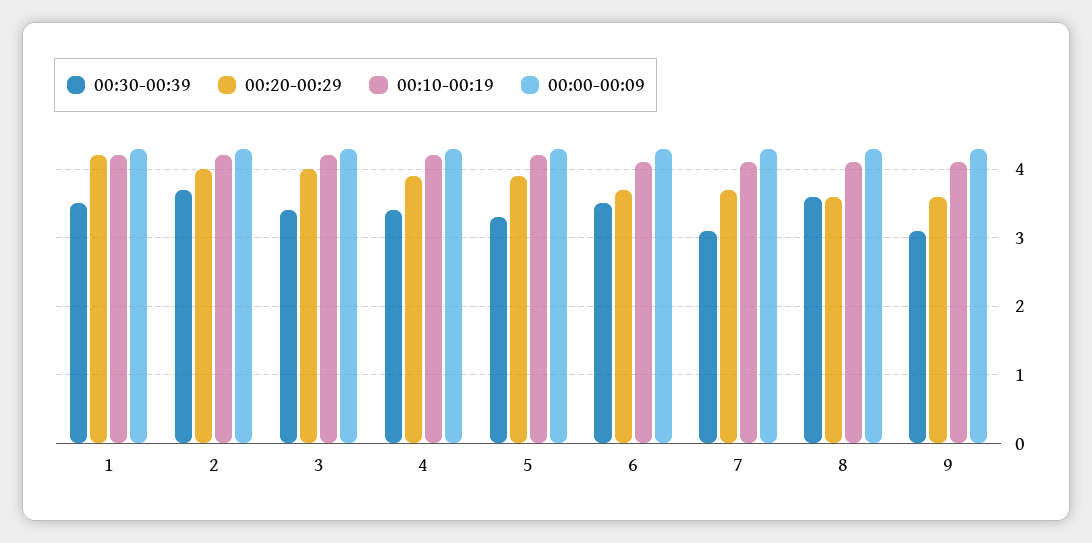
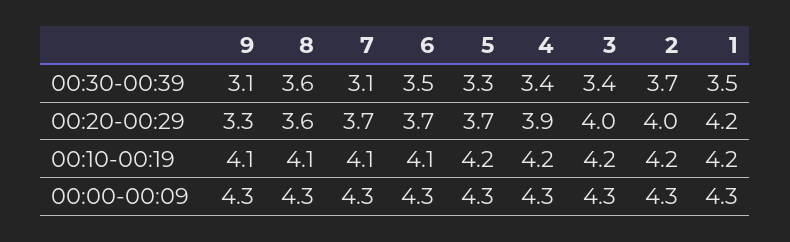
  {
    "00:30-00:39": {
      "1": 3.5,
      "2": 3.7,
      "3": 3.4,
      "4": 3.4,
      "5": 3.3,
      "6": 3.5,
      "7": 3.1,
      "8": 3.6,
      "9": 3.1
    },
    "00:20-00:29": {
      "1": 4.2,
      "2": 4,
      "3": 4,
      "4": 3.9,
-     "5": 3.9,
+     "5": 3.7,
      "6": 3.7,
      "7": 3.7,
      "8": 3.6,
-     "9": 3.6
+     "9": 3.3
    },
    "00:10-00:19": {
      "1": 4.2,
      "2": 4.2,
      "3": 4.2,
      "4": 4.2,
      "5": 4.2,
      "6": 4.1,
      "7": 4.1,
      "8": 4.1,
      "9": 4.1
    },
    "00:00-00:09": {
      "1": 4.3,
      "2": 4.3,
      "3": 4.3,
      "4": 4.3,
      "5": 4.3,
      "6": 4.3,
      "7": 4.3,
      "8": 4.3,
      "9": 4.3
    }
  }

